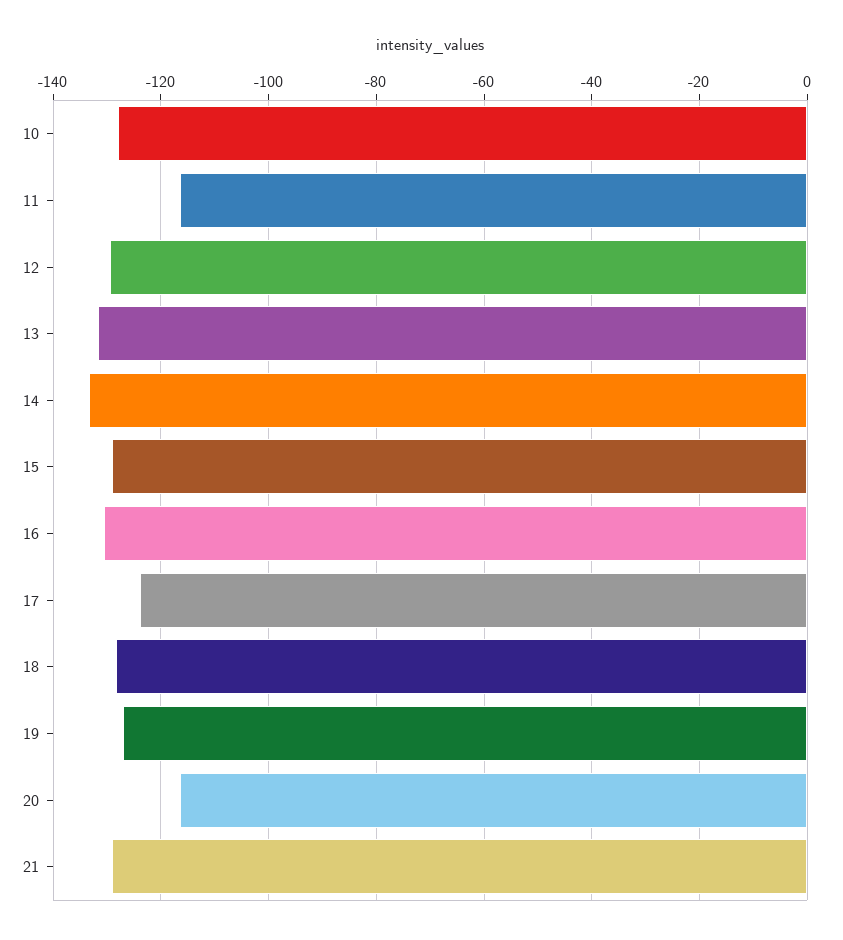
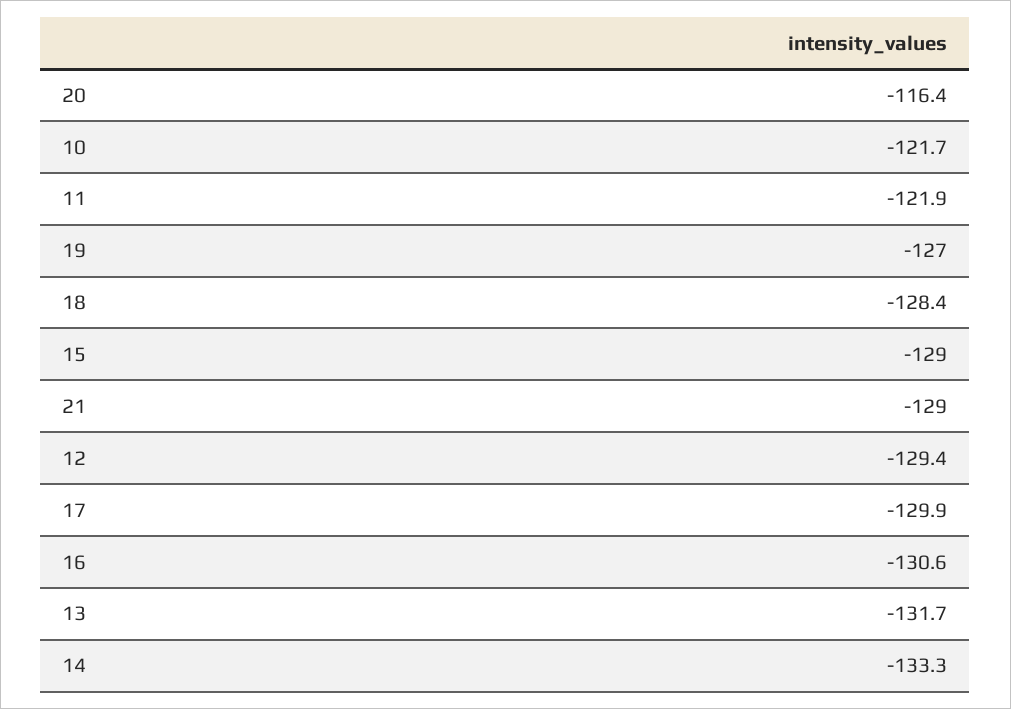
  {
-   "10": -128,
+   "10": -121.7,
-   "11": -116,
+   "11": -121.9,
    "12": -129.4,
    "13": -131.7,
    "14": -133.3,
    "15": -129,
    "16": -130.6,
-   "17": -124,
+   "17": -129.9,
    "18": -128.4,
    "19": -127,
    "20": -116.4,
    "21": -129
  }

